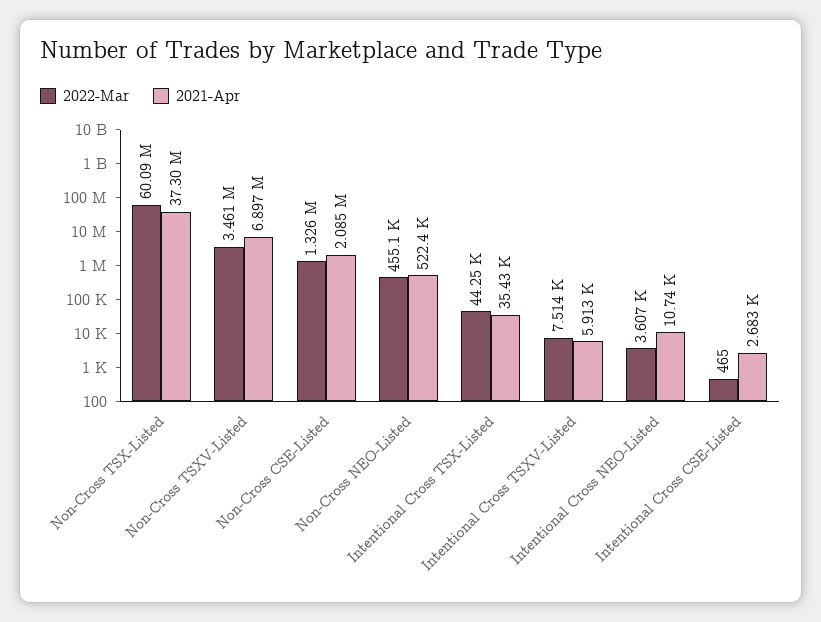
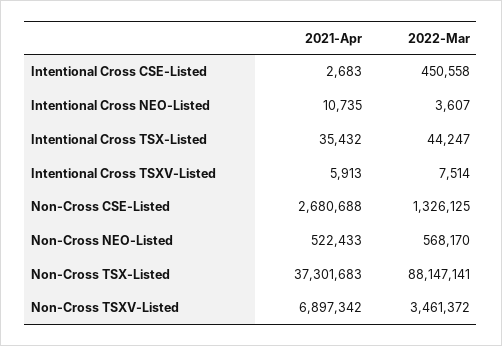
  {
    "2022-Mar": {
-     "Non-Cross TSX-Listed": 60090000,
+     "Non-Cross TSX-Listed": 88147141,
      "Non-Cross TSXV-Listed": 3461372,
      "Non-Cross CSE-Listed": 1326125,
-     "Non-Cross NEO-Listed": 455100,
+     "Non-Cross NEO-Listed": 568170,
      "Intentional Cross TSX-Listed": 44247,
      "Intentional Cross TSXV-Listed": 7514,
      "Intentional Cross NEO-Listed": 3607,
-     "Intentional Cross CSE-Listed": 465
+     "Intentional Cross CSE-Listed": 450558
    },
    "2021-Apr": {
      "Non-Cross TSX-Listed": 37301683,
      "Non-Cross TSXV-Listed": 6897342,
-     "Non-Cross CSE-Listed": 2085000,
+     "Non-Cross CSE-Listed": 2680688,
      "Non-Cross NEO-Listed": 522433,
      "Intentional Cross TSX-Listed": 35432,
      "Intentional Cross TSXV-Listed": 5913,
      "Intentional Cross NEO-Listed": 10735,
      "Intentional Cross CSE-Listed": 2683
    }
  }

